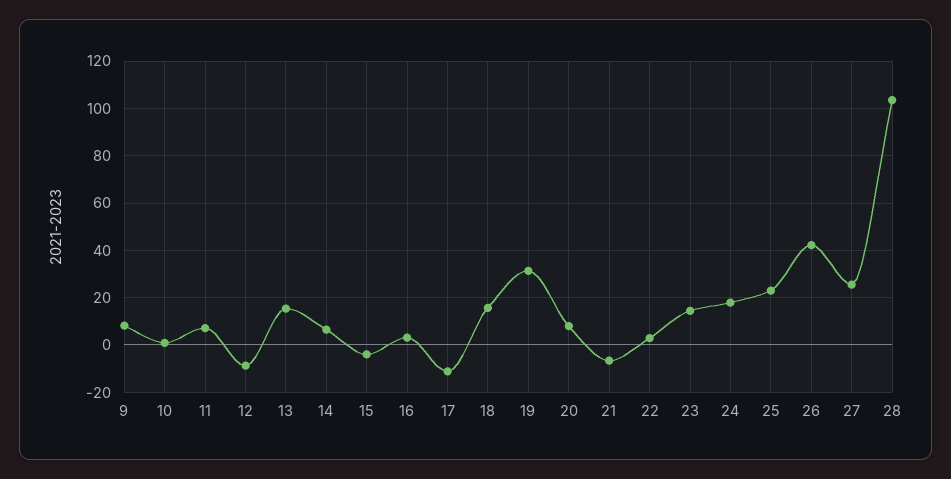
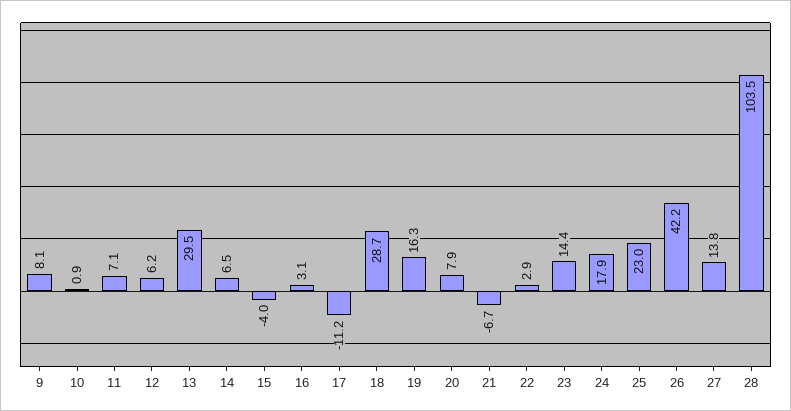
  {
    "9": 8.1,
    "10": 0.9,
    "11": 7.1,
-   "12": -10,
+   "12": 6.2,
-   "13": 15,
+   "13": 29.5,
    "14": 6.5,
    "15": -4,
    "16": 3.1,
    "17": -11.2,
-   "18": 15,
+   "18": 28.7,
-   "19": 30,
+   "19": 16.3,
    "20": 7.9,
    "21": -6.7,
    "22": 2.9,
    "23": 14.4,
    "24": 17.9,
    "25": 23,
    "26": 42.2,
-   "27": 25,
+   "27": 13.8,
    "28": 103.5
  }

